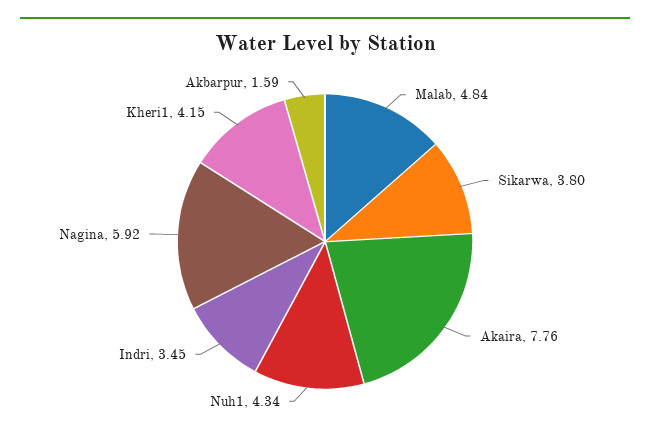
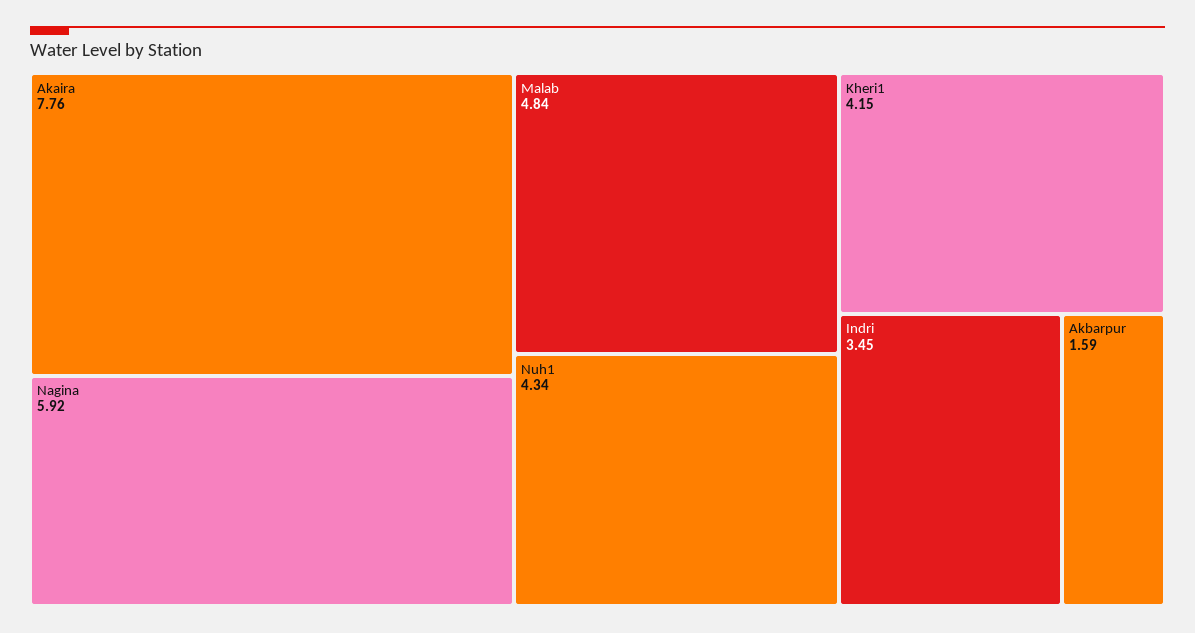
  {
    "Malab": 4.84,
-   "Sikarwa": 3.8,
    "Akaira": 7.76,
    "Nuh1": 4.34,
    "Indri": 3.45,
    "Nagina": 5.92,
    "Kheri1": 4.15,
    "Akbarpur": 1.59
  }

